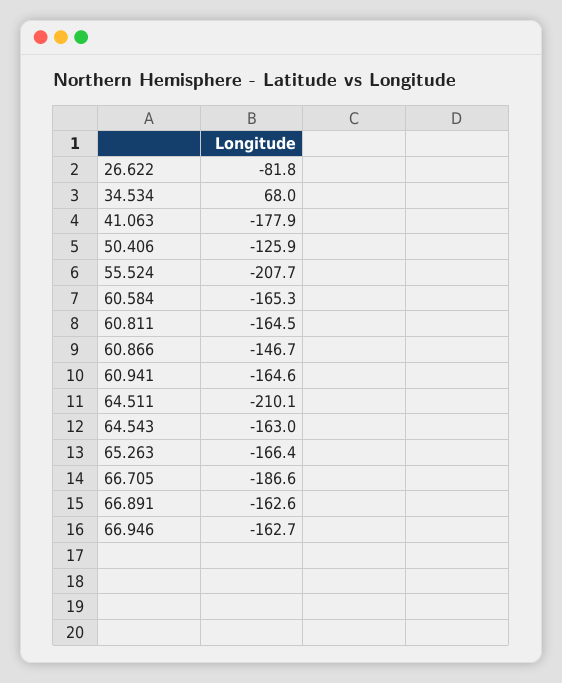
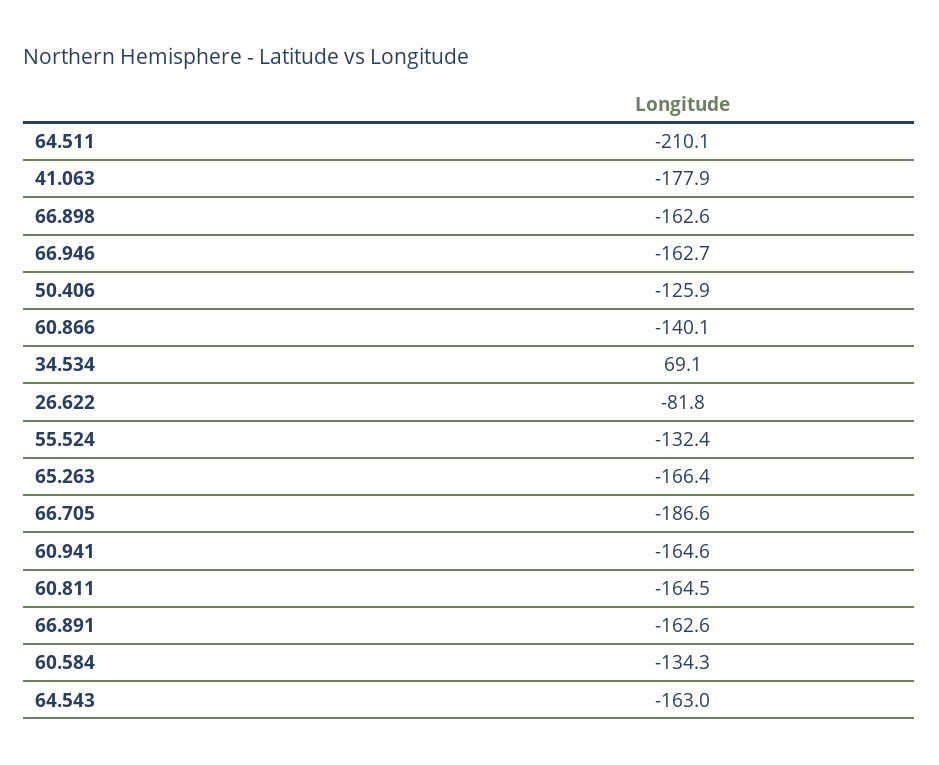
  {
    "26.622": -81.8,
-   "34.534": 68,
+   "34.534": 69.1,
    "41.063": -177.9,
    "50.406": -125.9,
-   "55.524": -207.7,
+   "55.524": -132.4,
-   "60.584": -165.3,
+   "60.584": -134.3,
    "60.811": -164.5,
-   "60.866": -146.7,
+   "60.866": -140.1,
    "60.941": -164.6,
    "64.511": -210.1,
    "64.543": -163,
    "65.263": -166.4,
    "66.705": -186.6,
    "66.891": -162.6,
-   "66.946": -162.7
+   "66.946": -162.7,
+   "66.898": -162.6
  }

